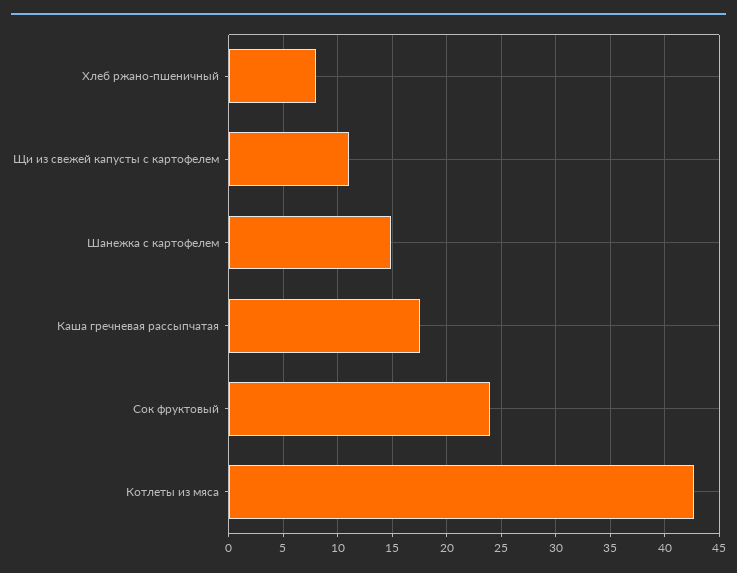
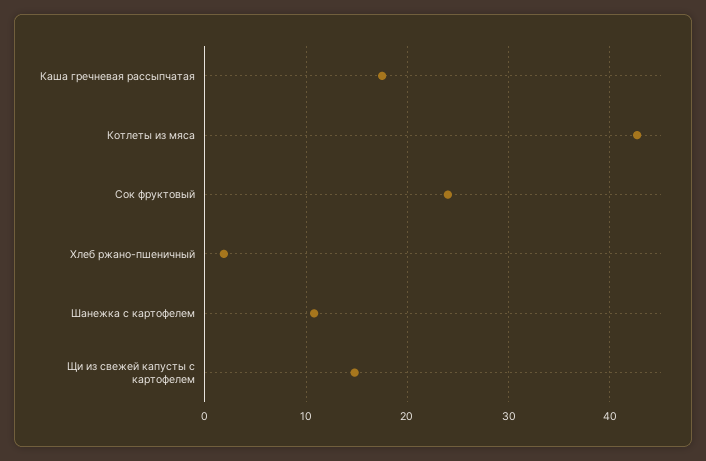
  {
-   "Хлеб ржано-пшеничный": 8,
+   "Хлеб ржано-пшеничный": 2,
-   "Щи из свежей капусты с картофелем": 11,
+   "Щи из свежей капусты с картофелем": 15,
-   "Шанежка с картофелем": 15,
+   "Шанежка с картофелем": 11,
    "Каша гречневая рассыпчатая": 18,
    "Сок фруктовый": 24,
    "Котлеты из мяса": 43
  }

